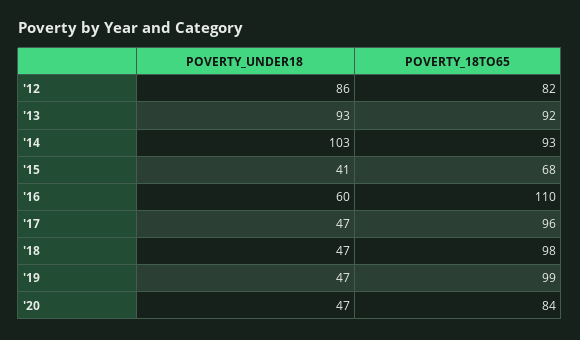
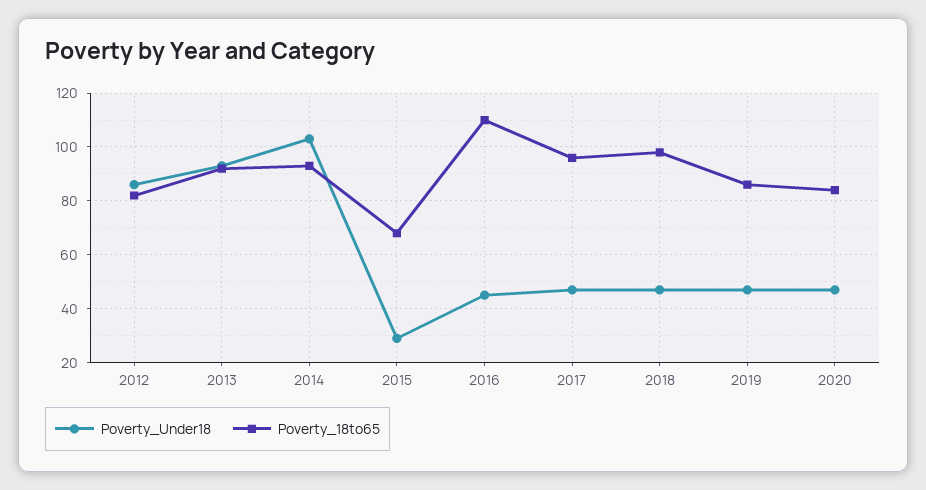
  {
    "POVERTY_UNDER18": {
      "'12": 86,
      "'13": 93,
      "'14": 103,
-     "'15": 41,
+     "'15": 30,
-     "'16": 60,
+     "'16": 45,
      "'17": 47,
      "'18": 47,
      "'19": 47,
      "'20": 47
    },
    "POVERTY_18TO65": {
      "'12": 82,
      "'13": 92,
      "'14": 93,
      "'15": 68,
      "'16": 110,
      "'17": 96,
      "'18": 98,
-     "'19": 99,
+     "'19": 85,
      "'20": 84
    }
  }

